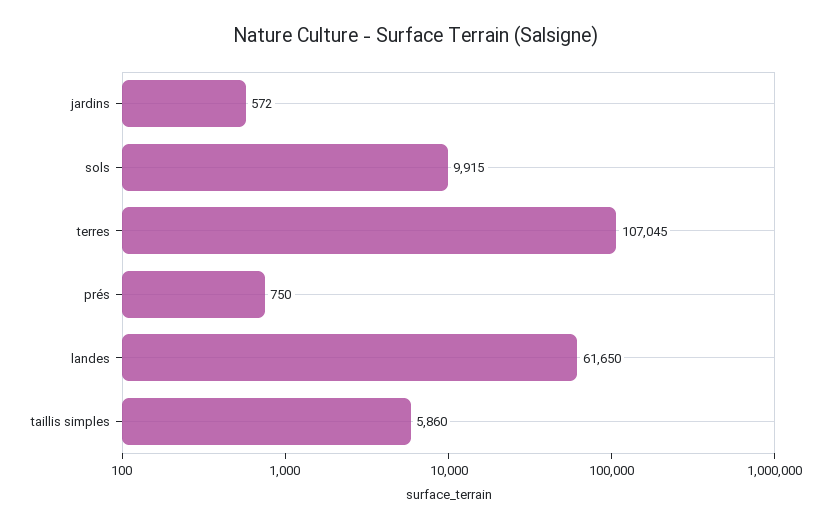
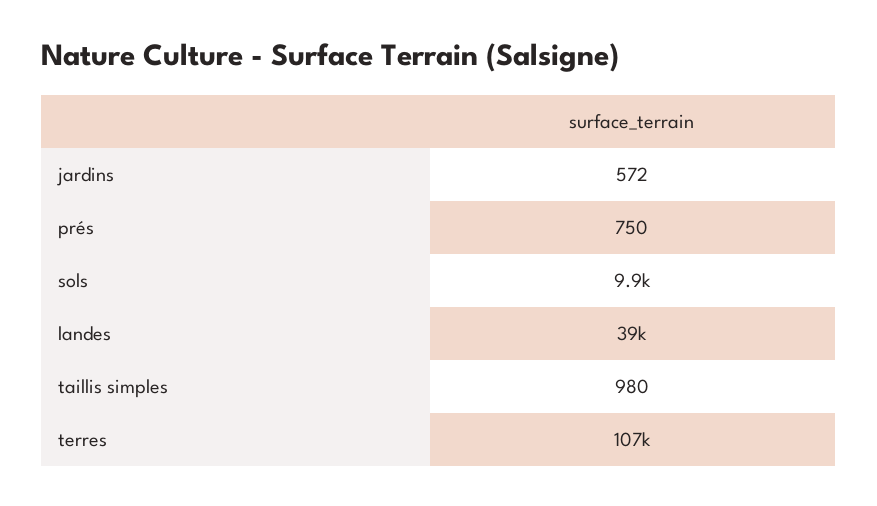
  {
    "jardins": 572,
    "sols": 9915,
    "terres": 107045,
    "prés": 750,
-   "landes": 61650,
+   "landes": 39000,
-   "taillis simples": 5860
+   "taillis simples": 980
  }

